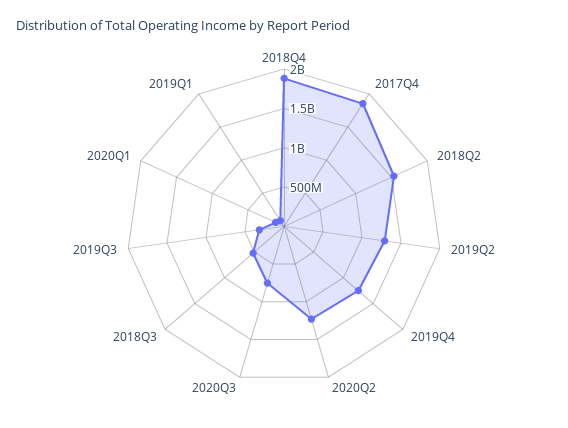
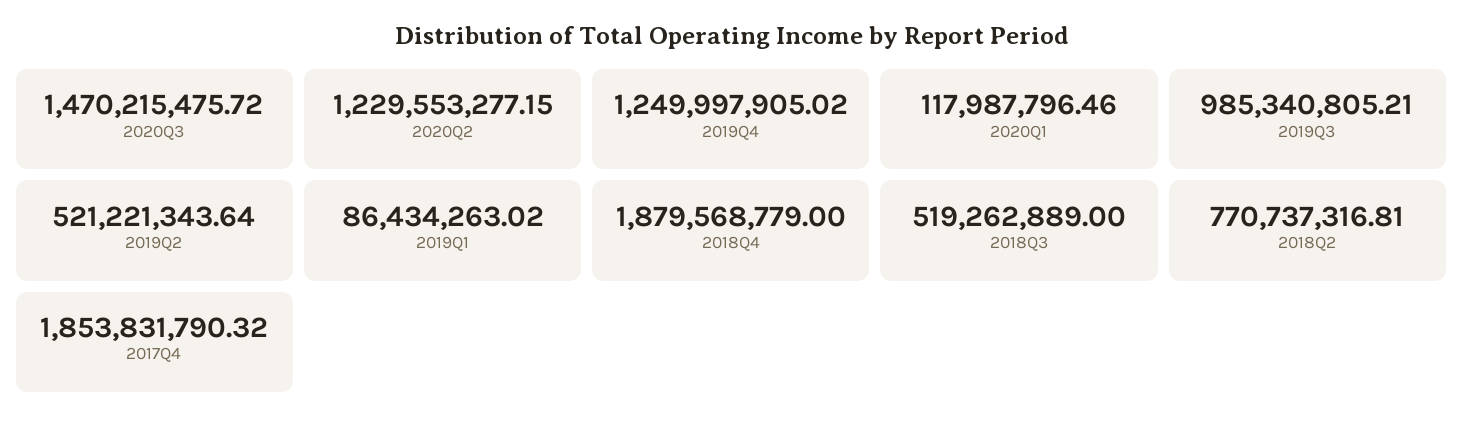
  {
    "2018Q4": 1879568779,
    "2017Q4": 1853831790.32,
-   "2018Q2": 1500000000,
+   "2018Q2": 770737316.81,
-   "2019Q2": 1250000000,
+   "2019Q2": 521221343.64,
    "2019Q4": 1249997905.02,
    "2020Q2": 1229553277.15,
-   "2020Q3": 750000000,
+   "2020Q3": 1470215475.72,
    "2018Q3": 519262889,
-   "2019Q3": 250000000,
+   "2019Q3": 985340805.21,
    "2020Q1": 117987796.46,
    "2019Q1": 86434263.02
  }

